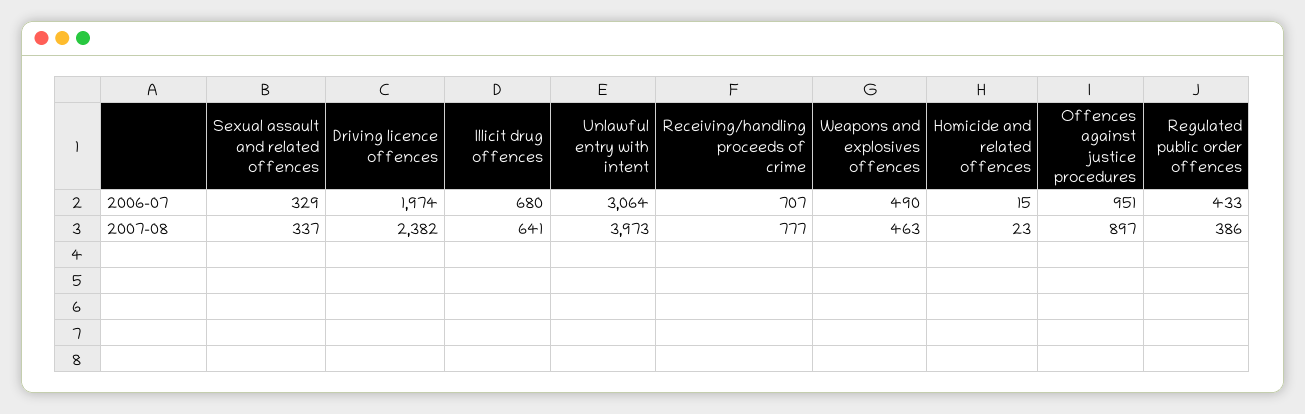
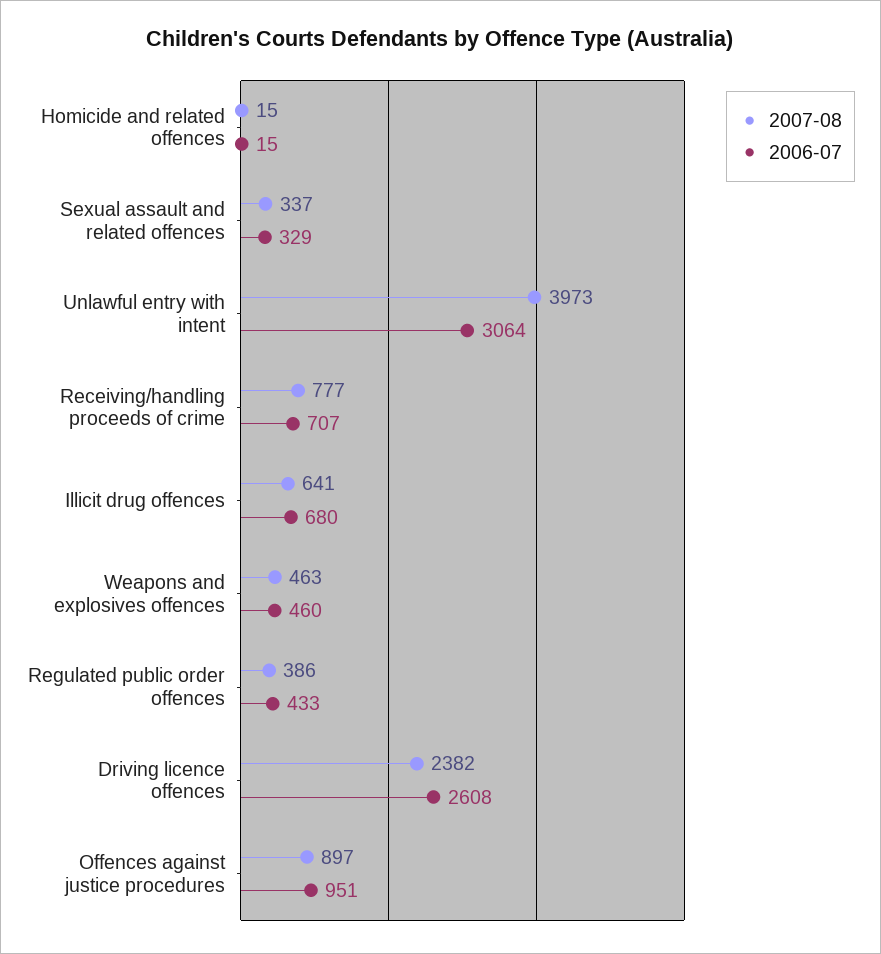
  {
    "2006-07": {
      "Sexual assault and related offences": 329,
-     "Driving licence offences": 1974,
+     "Driving licence offences": 2608,
      "Illicit drug offences": 680,
      "Unlawful entry with intent": 3064,
      "Receiving/handling proceeds of crime": 707,
-     "Weapons and explosives offences": 490,
+     "Weapons and explosives offences": 460,
      "Homicide and related offences": 15,
      "Offences against justice procedures": 951,
      "Regulated public order offences": 433
    },
    "2007-08": {
      "Sexual assault and related offences": 337,
      "Driving licence offences": 2382,
      "Illicit drug offences": 641,
      "Unlawful entry with intent": 3973,
      "Receiving/handling proceeds of crime": 777,
      "Weapons and explosives offences": 463,
-     "Homicide and related offences": 23,
+     "Homicide and related offences": 15,
      "Offences against justice procedures": 897,
      "Regulated public order offences": 386
    }
  }

